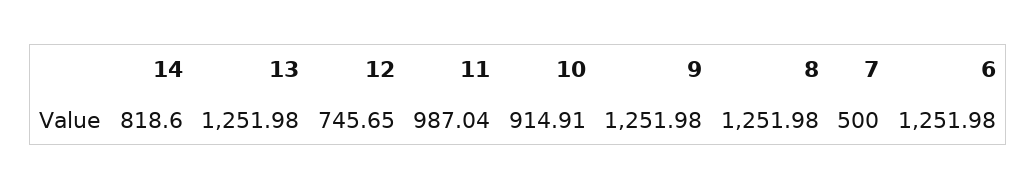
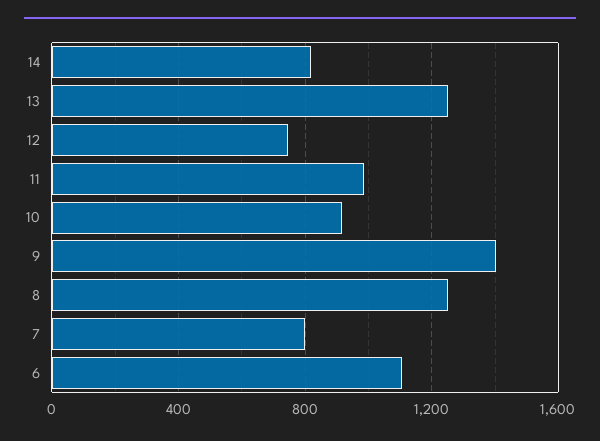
  {
    "14": 818.6,
    "13": 1251.98,
    "12": 745.65,
    "11": 987.04,
    "10": 914.91,
-   "9": 1251.98,
+   "9": 1400,
    "8": 1251.98,
-   "7": 500,
+   "7": 800,
-   "6": 1251.98
+   "6": 1100
  }

